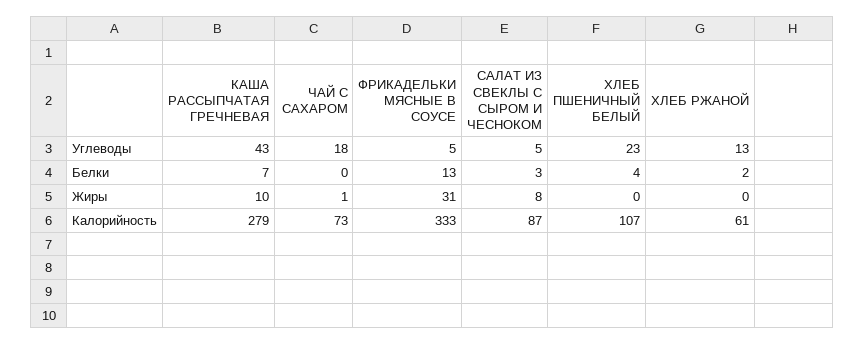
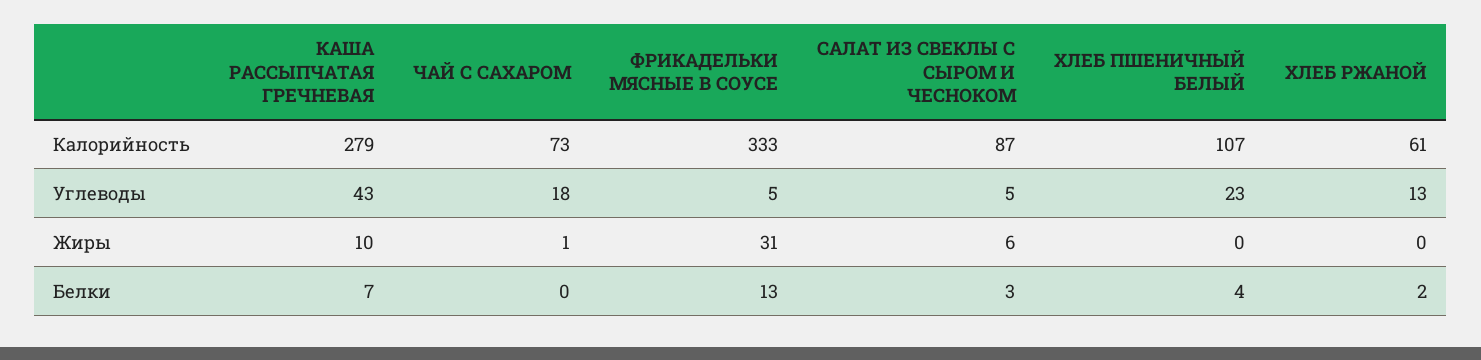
  {
    "КАША РАССЫПЧАТАЯ ГРЕЧНЕВАЯ": {
      "Углеводы": 43,
      "Белки": 7,
      "Жиры": 10,
      "Калорийность": 279
    },
    "ЧАЙ С САХАРОМ": {
      "Углеводы": 18,
      "Белки": 0,
      "Жиры": 1,
      "Калорийность": 73
    },
    "ФРИКАДЕЛЬКИ МЯСНЫЕ В СОУСЕ": {
      "Углеводы": 5,
      "Белки": 13,
      "Жиры": 31,
      "Калорийность": 333
    },
    "САЛАТ ИЗ СВЕКЛЫ С СЫРОМ И ЧЕСНОКОМ": {
      "Углеводы": 5,
      "Белки": 3,
-     "Жиры": 8,
+     "Жиры": 6,
      "Калорийность": 87
    },
    "ХЛЕБ ПШЕНИЧНЫЙ БЕЛЫЙ": {
      "Углеводы": 23,
      "Белки": 4,
      "Жиры": 0,
      "Калорийность": 107
    },
    "ХЛЕБ РЖАНОЙ": {
      "Углеводы": 13,
      "Белки": 2,
      "Жиры": 0,
      "Калорийность": 61
    }
  }

